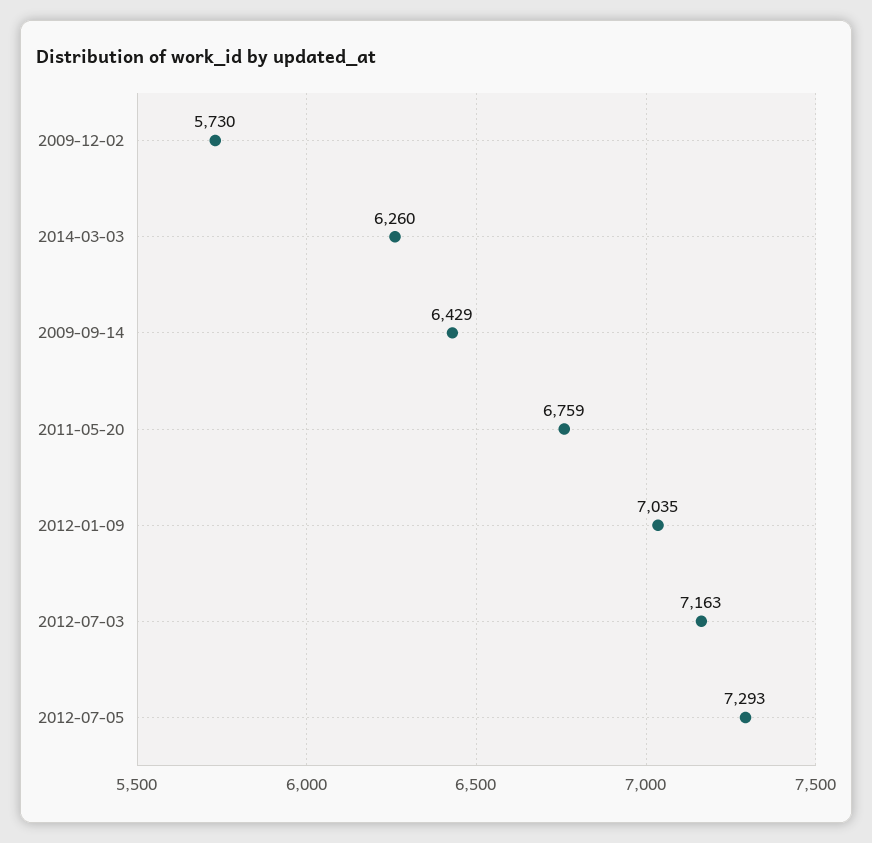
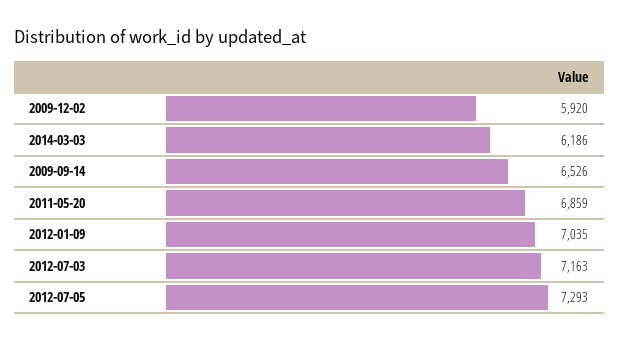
  {
-   "2009-12-02": 5730,
+   "2009-12-02": 5920,
-   "2014-03-03": 6260,
+   "2014-03-03": 6186,
-   "2009-09-14": 6429,
+   "2009-09-14": 6526,
-   "2011-05-20": 6759,
+   "2011-05-20": 6859,
    "2012-01-09": 7035,
    "2012-07-03": 7163,
    "2012-07-05": 7293
  }

